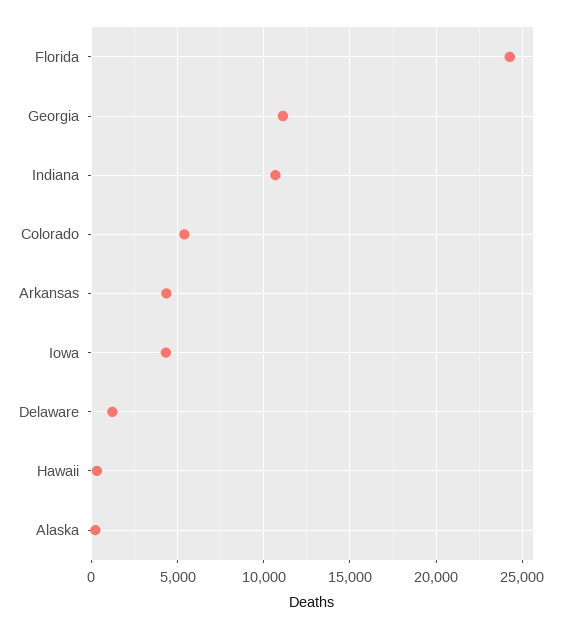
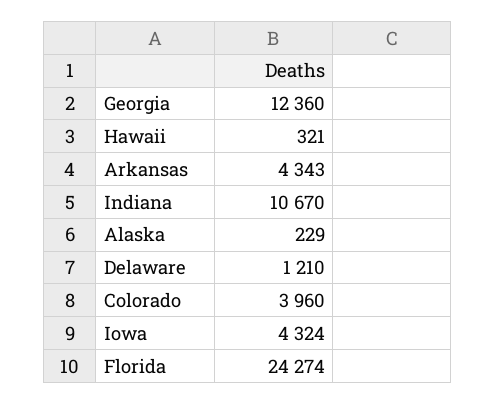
  {
    "Florida": 24274,
-   "Georgia": 11000,
+   "Georgia": 12360,
    "Indiana": 10670,
-   "Colorado": 5500,
+   "Colorado": 3960,
    "Arkansas": 4343,
    "Iowa": 4324,
    "Delaware": 1210,
    "Hawaii": 321,
    "Alaska": 229
  }

